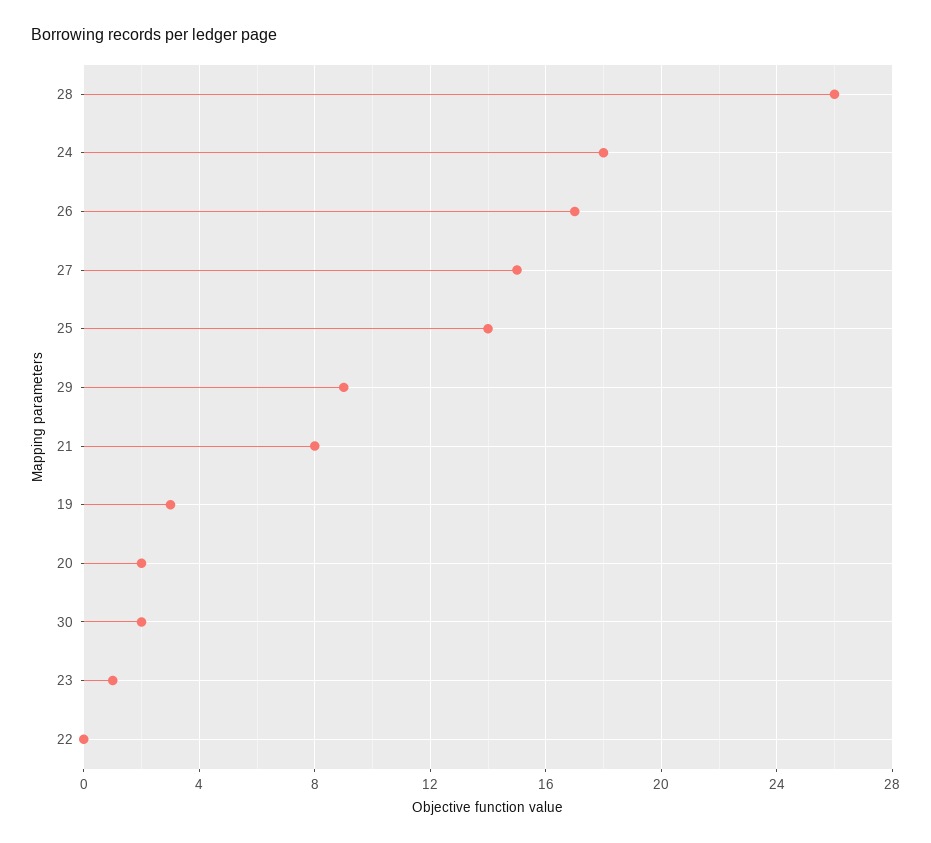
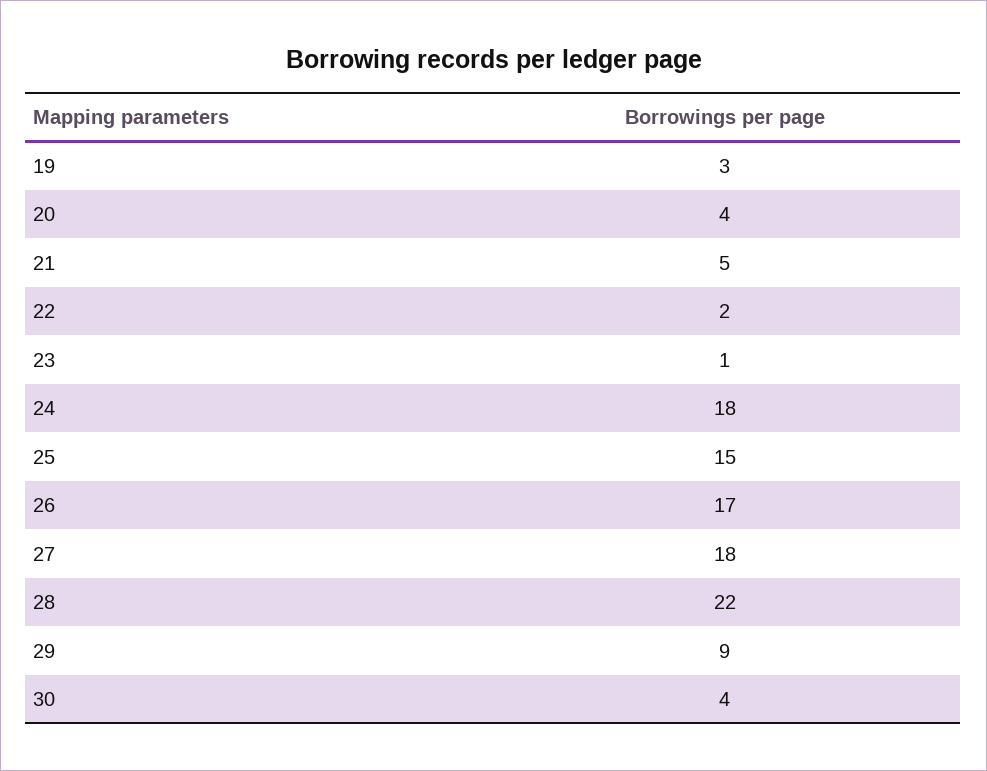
  {
-   "28": 26,
+   "28": 22,
    "24": 18,
    "26": 17,
-   "27": 15,
+   "27": 18,
-   "25": 14,
+   "25": 15,
    "29": 9,
-   "21": 8,
+   "21": 5,
    "19": 3,
-   "20": 2,
+   "20": 4,
-   "30": 2,
+   "30": 4,
    "23": 1,
-   "22": 0
+   "22": 2
  }

